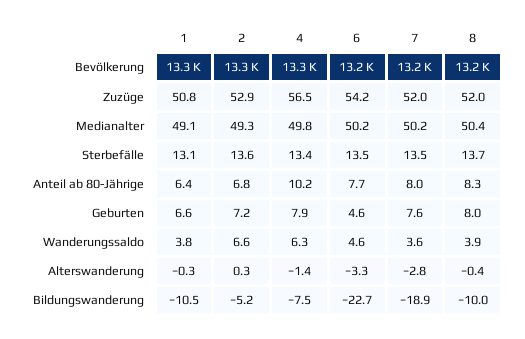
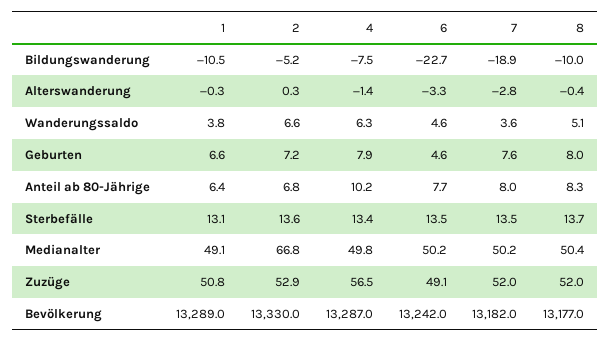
  {
    "1": {
      "Bevölkerung": 13289,
      "Zuzüge": 50.8,
      "Medianalter": 49.1,
      "Sterbefälle": 13.1,
      "Anteil ab 80-Jährige": 6.4,
      "Geburten": 6.6,
      "Wanderungssaldo": 3.8,
      "Alterswanderung": -0.3,
      "Bildungswanderung": -10.5
    },
    "2": {
      "Bevölkerung": 13330,
      "Zuzüge": 52.9,
-     "Medianalter": 49.3,
+     "Medianalter": 66.8,
      "Sterbefälle": 13.6,
      "Anteil ab 80-Jährige": 6.8,
      "Geburten": 7.2,
      "Wanderungssaldo": 6.6,
      "Alterswanderung": 0.3,
      "Bildungswanderung": -5.2
    },
    "4": {
      "Bevölkerung": 13287,
      "Zuzüge": 56.5,
      "Medianalter": 49.8,
      "Sterbefälle": 13.4,
      "Anteil ab 80-Jährige": 10.2,
      "Geburten": 7.9,
      "Wanderungssaldo": 6.3,
      "Alterswanderung": -1.4,
      "Bildungswanderung": -7.5
    },
    "6": {
      "Bevölkerung": 13242,
-     "Zuzüge": 54.2,
+     "Zuzüge": 49.1,
      "Medianalter": 50.2,
      "Sterbefälle": 13.5,
      "Anteil ab 80-Jährige": 7.7,
      "Geburten": 4.6,
      "Wanderungssaldo": 4.6,
      "Alterswanderung": -3.3,
      "Bildungswanderung": -22.7
    },
    "7": {
      "Bevölkerung": 13182,
      "Zuzüge": 52,
      "Medianalter": 50.2,
      "Sterbefälle": 13.5,
      "Anteil ab 80-Jährige": 8,
      "Geburten": 7.6,
      "Wanderungssaldo": 3.6,
      "Alterswanderung": -2.8,
      "Bildungswanderung": -18.9
    },
    "8": {
      "Bevölkerung": 13177,
      "Zuzüge": 52,
      "Medianalter": 50.4,
      "Sterbefälle": 13.7,
      "Anteil ab 80-Jährige": 8.3,
      "Geburten": 8,
-     "Wanderungssaldo": 3.9,
+     "Wanderungssaldo": 5.1,
      "Alterswanderung": -0.4,
      "Bildungswanderung": -10
    }
  }

